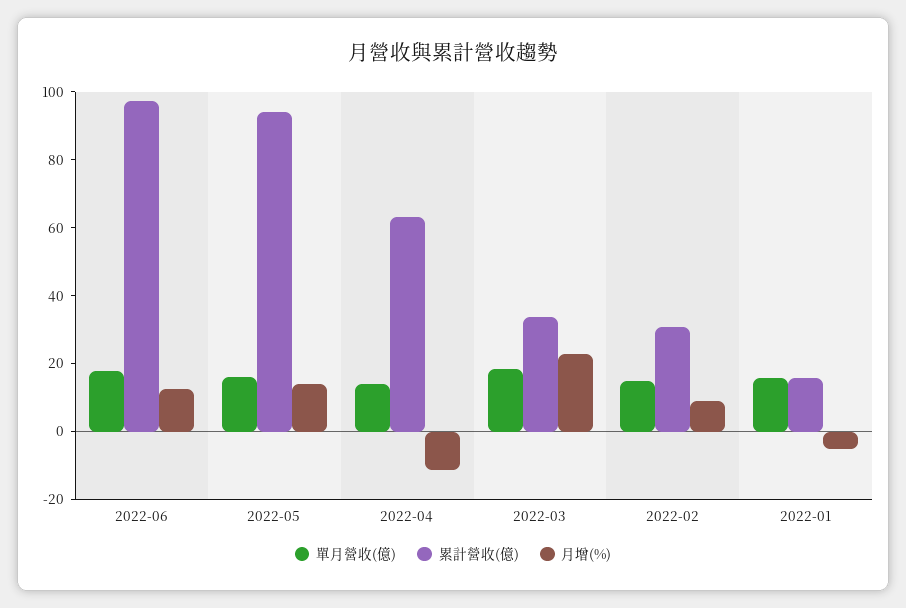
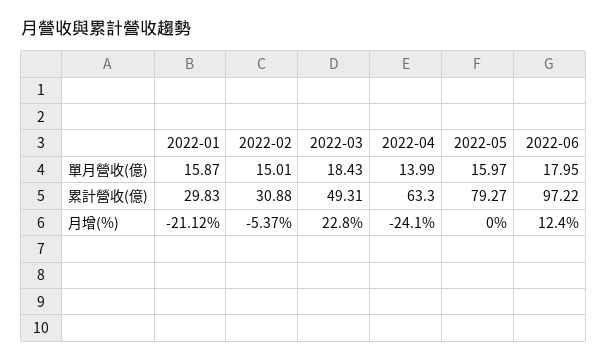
  {
    "單月營收(億)": {
      "2022-06": 17.95,
      "2022-05": 15.97,
      "2022-04": 13.99,
      "2022-03": 18.43,
      "2022-02": 15.01,
      "2022-01": 15.87
    },
    "累計營收(億)": {
      "2022-06": 97.22,
-     "2022-05": 95,
+     "2022-05": 79.27,
      "2022-04": 63.3,
-     "2022-03": 35,
+     "2022-03": 49.31,
      "2022-02": 30.88,
-     "2022-01": 15
+     "2022-01": 29.83
    },
    "月增(%)": {
      "2022-06": 12.4,
-     "2022-05": 15,
+     "2022-05": 0,
-     "2022-04": -10,
+     "2022-04": -24.1,
      "2022-03": 22.8,
-     "2022-02": 10,
+     "2022-02": -5.37,
-     "2022-01": -5
+     "2022-01": -21.12
    }
  }

